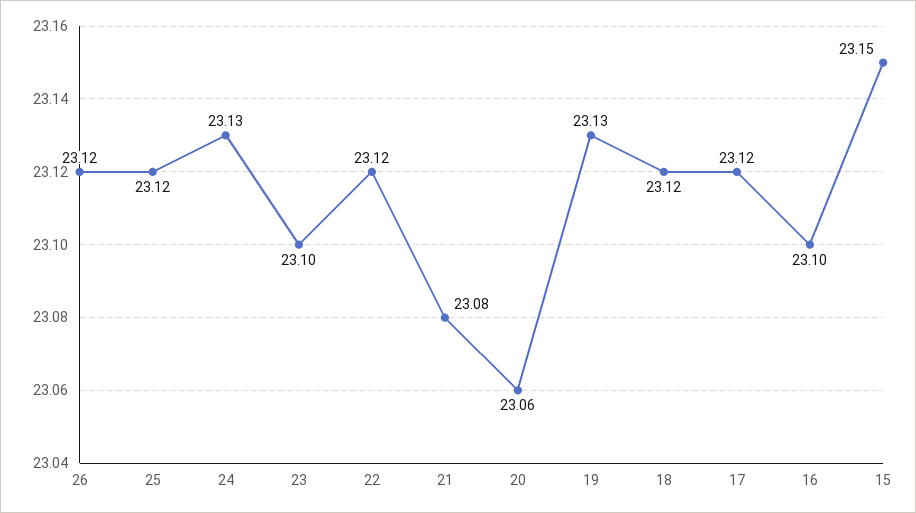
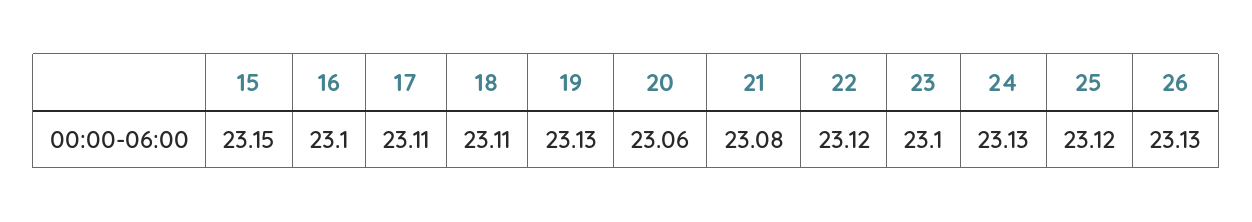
  {
-   "26": 23.12,
+   "26": 23.13,
    "25": 23.12,
    "24": 23.13,
    "23": 23.1,
    "22": 23.12,
    "21": 23.08,
    "20": 23.06,
    "19": 23.13,
-   "18": 23.12,
+   "18": 23.11,
-   "17": 23.12,
+   "17": 23.11,
    "16": 23.1,
    "15": 23.15
  }

